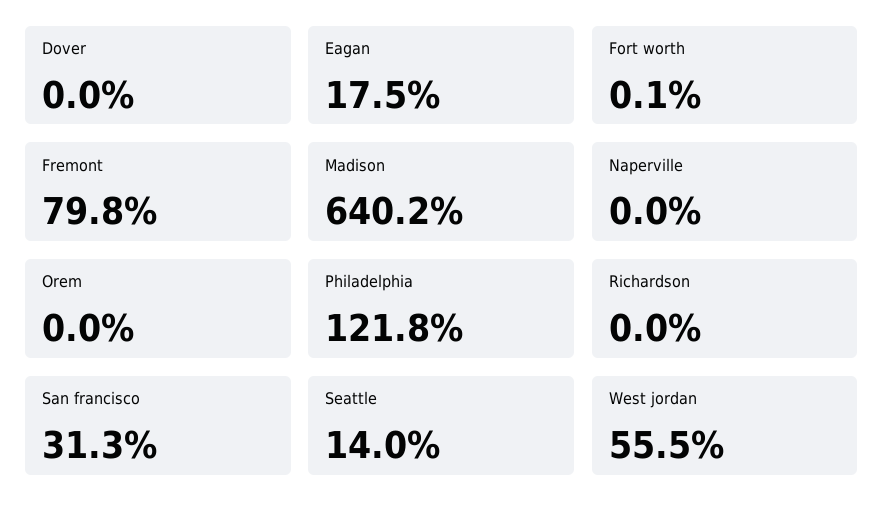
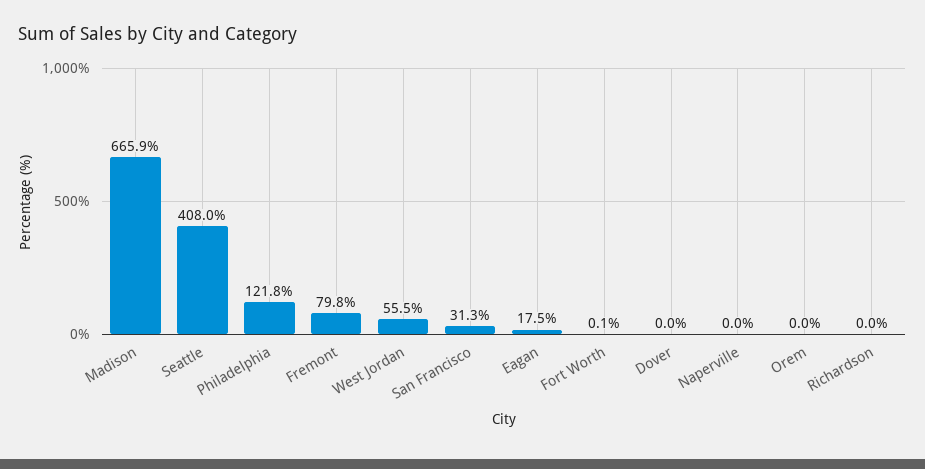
  {
    "Dover": 0,
    "Eagan": 17.5,
    "Fort worth": 0.1,
    "Fremont": 79.8,
-   "Madison": 640.2,
+   "Madison": 665.9,
    "Naperville": 0,
    "Orem": 0,
    "Philadelphia": 121.8,
    "Richardson": 0,
    "San francisco": 31.3,
-   "Seattle": 14,
+   "Seattle": 408,
    "West jordan": 55.5
  }

